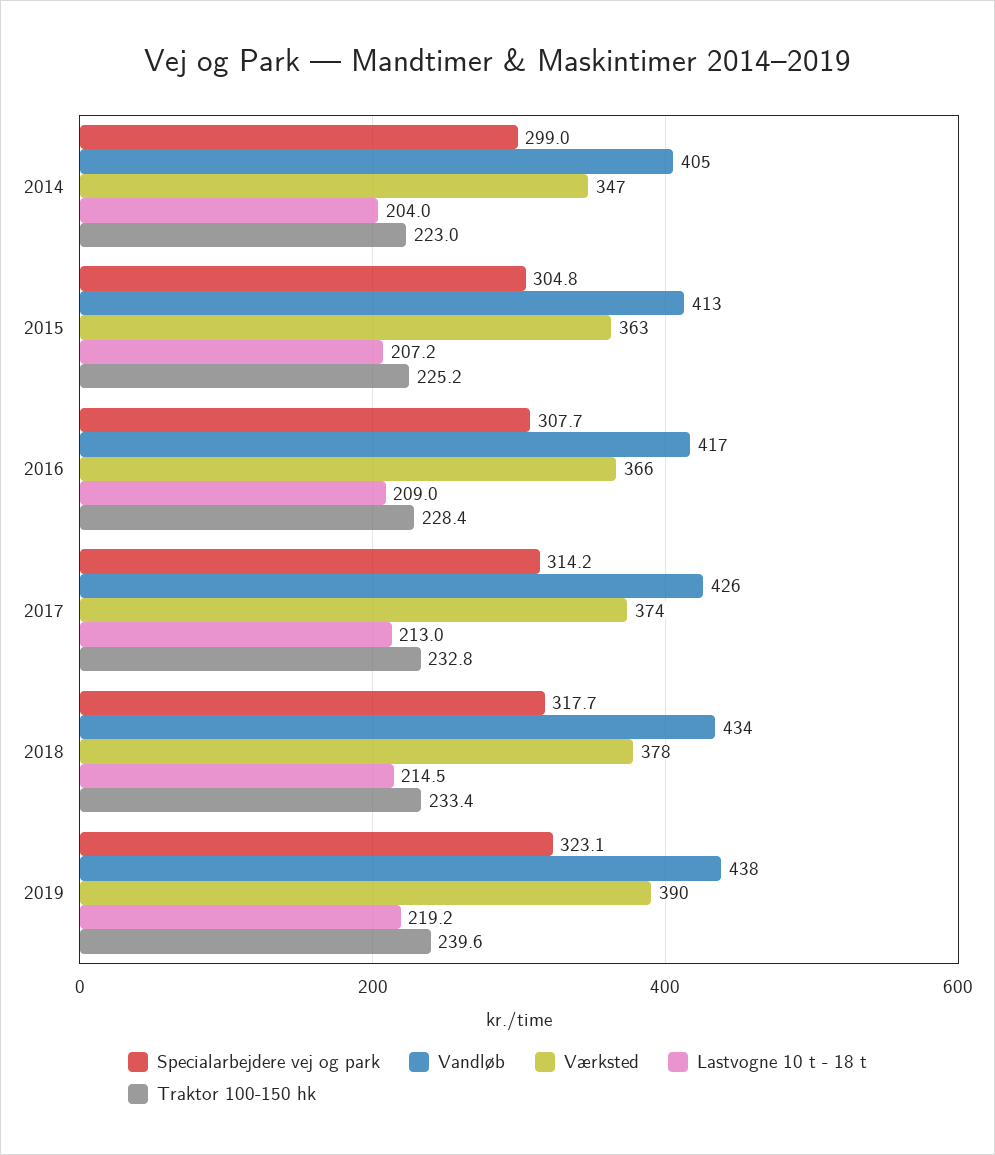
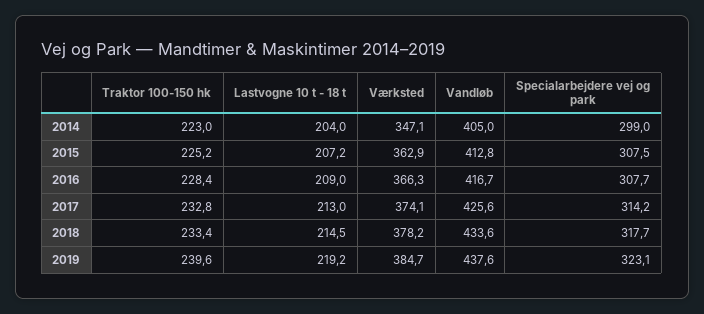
  {
    "Specialarbejdere vej og park": {
      "2014": 299,
-     "2015": 304.8,
+     "2015": 307.5,
      "2016": 307.7,
      "2017": 314.2,
      "2018": 317.7,
      "2019": 323.1
    },
    "Vandløb": {
      "2014": 405,
      "2015": 412.8,
      "2016": 416.7,
      "2017": 425.6,
      "2018": 433.6,
      "2019": 437.6
    },
    "Værksted": {
      "2014": 347.1,
      "2015": 362.9,
      "2016": 366.3,
      "2017": 374.1,
      "2018": 378.2,
-     "2019": 390
+     "2019": 384.7
    },
    "Lastvogne 10 t - 18 t": {
      "2014": 204,
      "2015": 207.2,
      "2016": 209,
      "2017": 213,
      "2018": 214.5,
      "2019": 219.2
    },
    "Traktor 100-150 hk": {
      "2014": 223,
      "2015": 225.2,
      "2016": 228.4,
      "2017": 232.8,
      "2018": 233.4,
      "2019": 239.6
    }
  }

